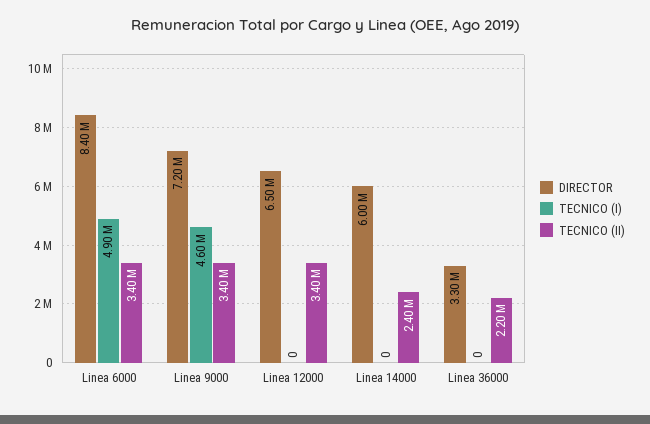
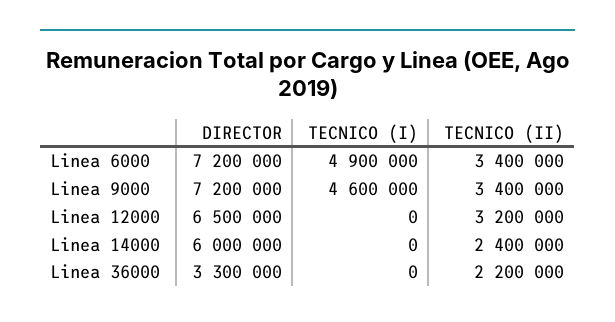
  {
    "DIRECTOR": {
-     "Linea 6000": 8400000,
+     "Linea 6000": 7200000,
      "Linea 9000": 7200000,
      "Linea 12000": 6500000,
      "Linea 14000": 6000000,
      "Linea 36000": 3300000
    },
    "TECNICO (I)": {
      "Linea 6000": 4900000,
      "Linea 9000": 4600000,
      "Linea 12000": 0,
      "Linea 14000": 0,
      "Linea 36000": 0
    },
    "TECNICO (II)": {
      "Linea 6000": 3400000,
      "Linea 9000": 3400000,
-     "Linea 12000": 3400000,
+     "Linea 12000": 3200000,
      "Linea 14000": 2400000,
      "Linea 36000": 2200000
    }
  }

